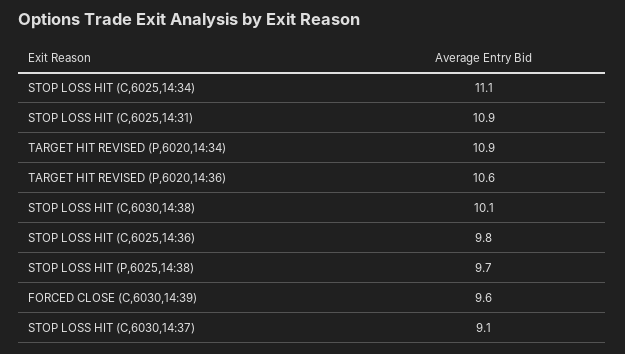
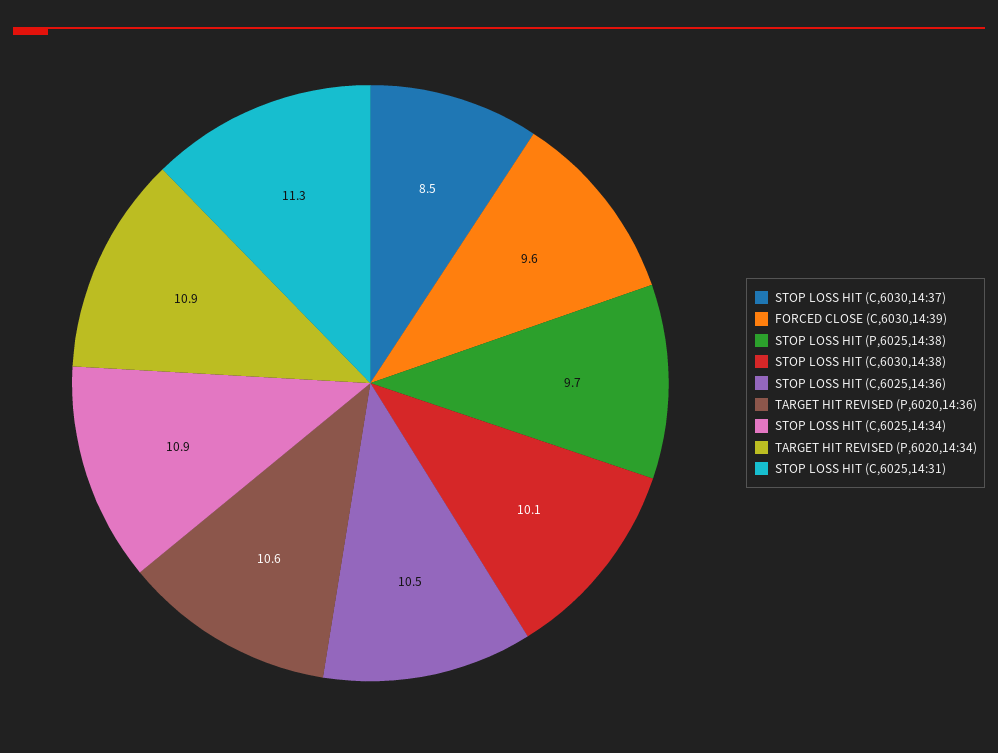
  {
-   "STOP LOSS HIT (C,6025,14:34)": 11.1,
+   "STOP LOSS HIT (C,6025,14:34)": 10.9,
-   "STOP LOSS HIT (C,6025,14:31)": 10.9,
+   "STOP LOSS HIT (C,6025,14:31)": 11.3,
    "TARGET HIT REVISED (P,6020,14:34)": 10.9,
    "TARGET HIT REVISED (P,6020,14:36)": 10.6,
    "STOP LOSS HIT (C,6030,14:38)": 10.1,
-   "STOP LOSS HIT (C,6025,14:36)": 9.8,
+   "STOP LOSS HIT (C,6025,14:36)": 10.5,
    "STOP LOSS HIT (P,6025,14:38)": 9.7,
    "FORCED CLOSE (C,6030,14:39)": 9.6,
-   "STOP LOSS HIT (C,6030,14:37)": 9.1
+   "STOP LOSS HIT (C,6030,14:37)": 8.5
  }

